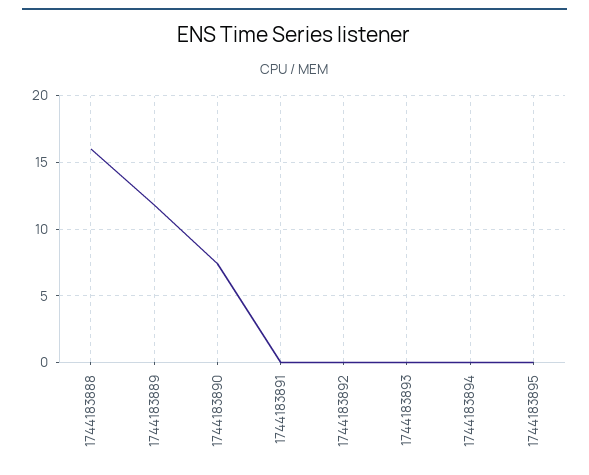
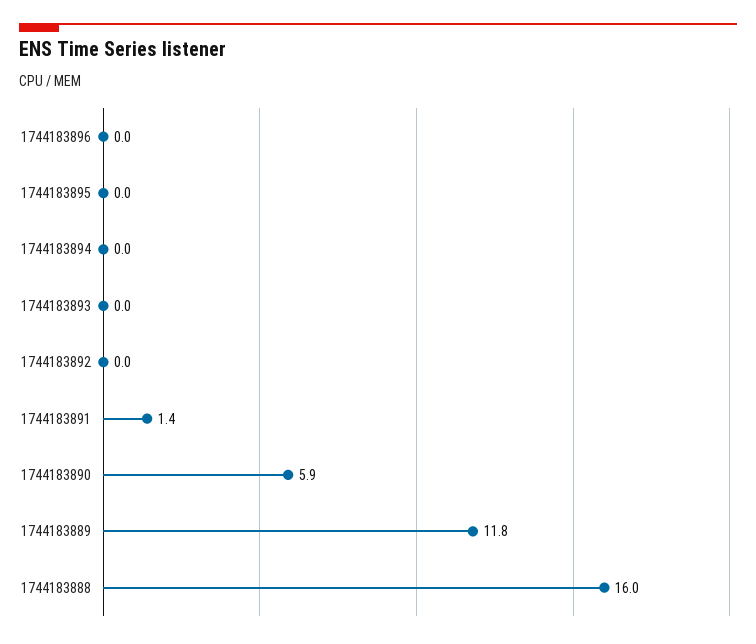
  {
    "1744183888": 16,
    "1744183889": 11.8,
-   "1744183890": 7.5,
+   "1744183890": 5.9,
-   "1744183891": 0,
+   "1744183891": 1.4,
    "1744183892": 0,
    "1744183893": 0,
    "1744183894": 0,
-   "1744183895": 0
+   "1744183895": 0,
+   "1744183896": 0
  }

